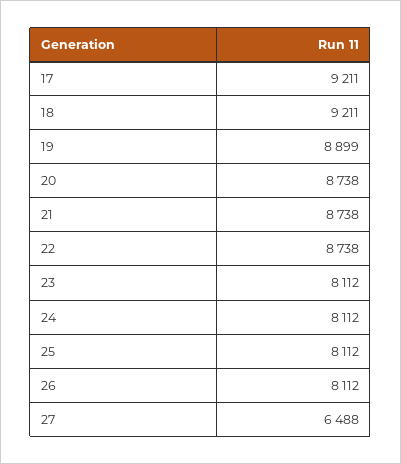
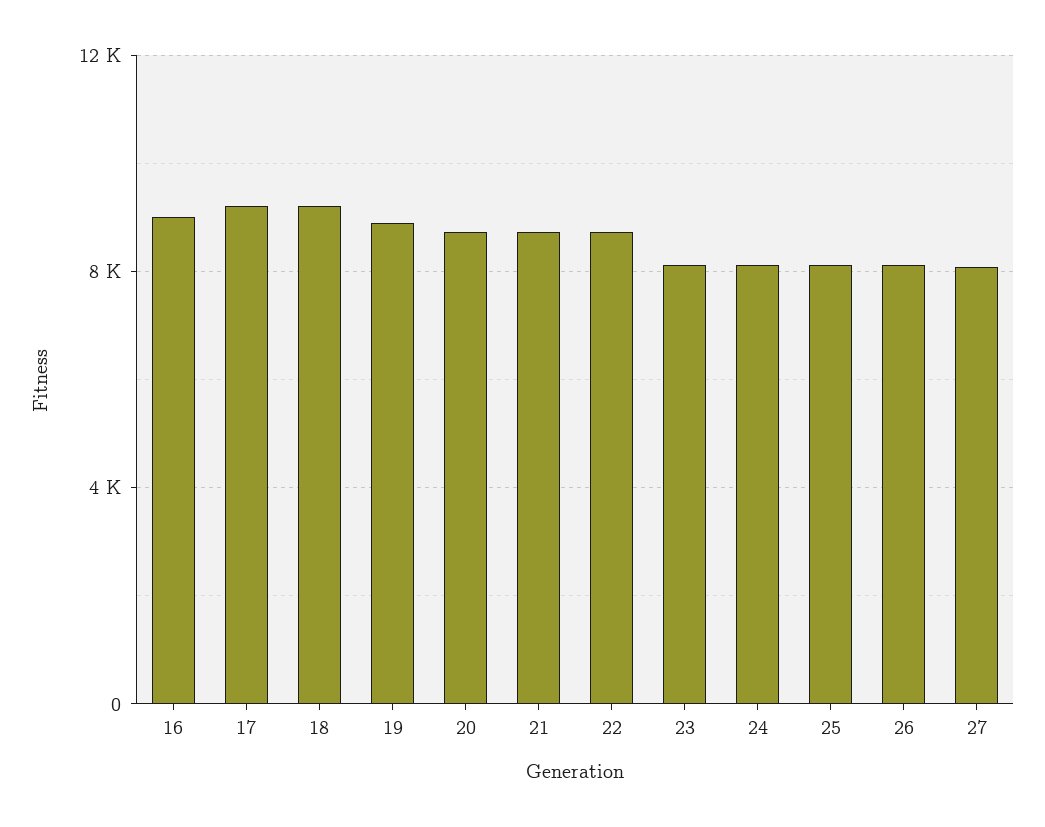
  {
    "17": 9211,
    "18": 9211,
    "19": 8899,
    "20": 8738,
    "21": 8738,
    "22": 8738,
    "23": 8112,
    "24": 8112,
    "25": 8112,
    "26": 8112,
-   "27": 6488
+   "27": 8000,
+   "16": 9000
  }

